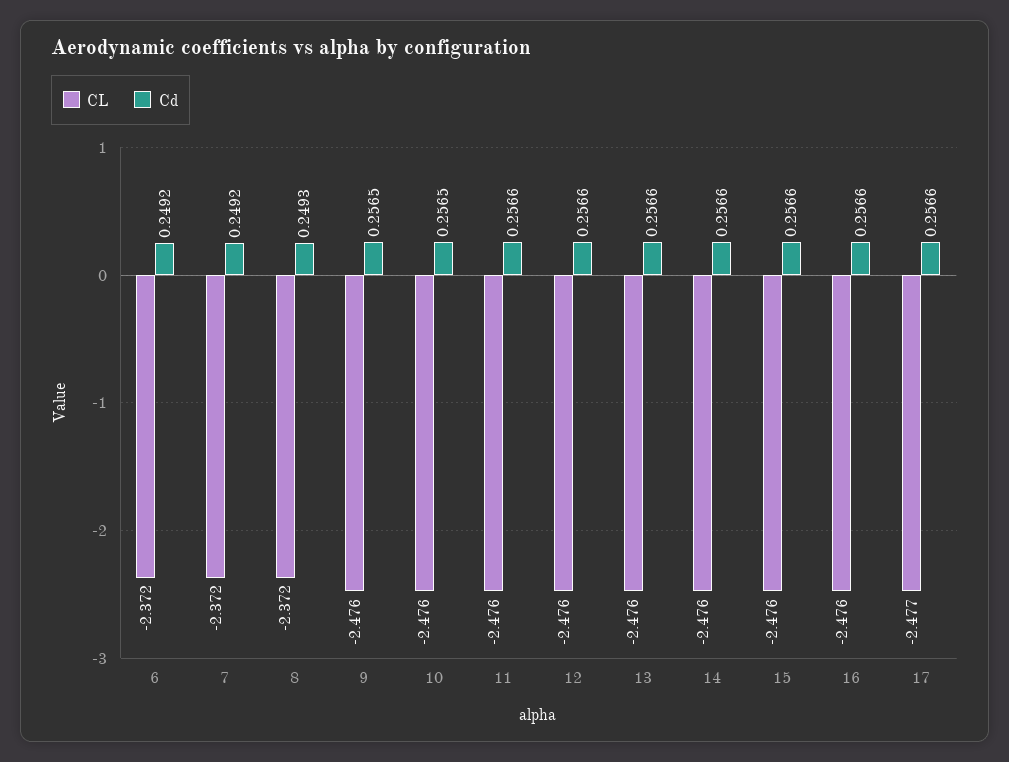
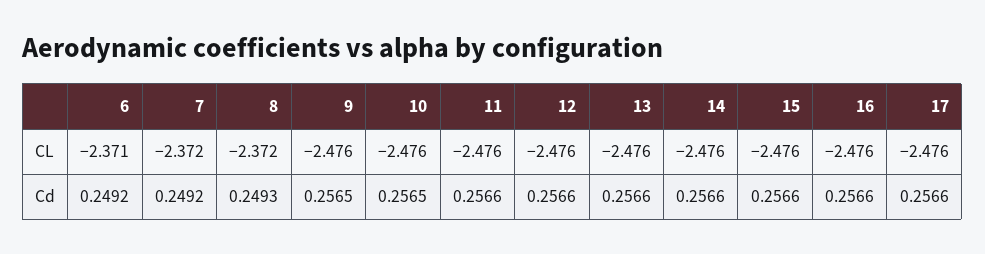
  {
    "CL": {
-     "6": -2.372,
+     "6": -2.371,
      "7": -2.372,
      "8": -2.372,
      "9": -2.476,
      "10": -2.476,
      "11": -2.476,
      "12": -2.476,
      "13": -2.476,
      "14": -2.476,
      "15": -2.476,
      "16": -2.476,
-     "17": -2.477
+     "17": -2.476
    },
    "Cd": {
      "6": 0.2492,
      "7": 0.2492,
      "8": 0.2493,
      "9": 0.2565,
      "10": 0.2565,
      "11": 0.2566,
      "12": 0.2566,
      "13": 0.2566,
      "14": 0.2566,
      "15": 0.2566,
      "16": 0.2566,
      "17": 0.2566
    }
  }

